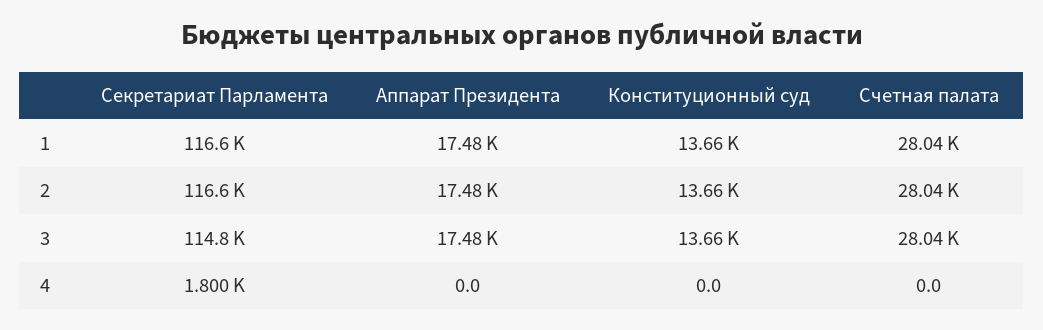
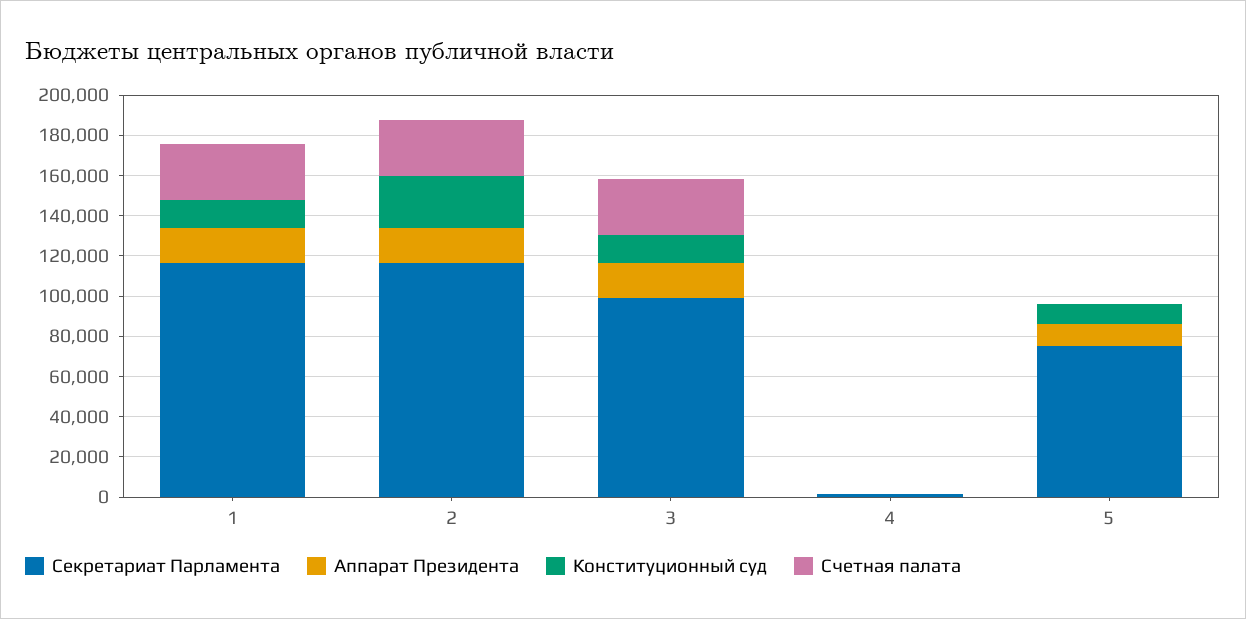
  {
    "Секретариат Парламента": {
      "1": 116600,
      "2": 116600,
-     "3": 114800,
+     "3": 100000,
-     "4": 1800
+     "4": 1800,
+     "5": 75000
    },
    "Аппарат Президента": {
      "1": 17480,
      "2": 17480,
      "3": 17480,
-     "4": 0
+     "4": 0,
+     "5": 10000
    },
    "Конституционный суд": {
      "1": 13660,
-     "2": 13660,
+     "2": 25000,
      "3": 13660,
-     "4": 0
+     "4": 0,
+     "5": 10000
    },
    "Счетная палата": {
      "1": 28040,
      "2": 28040,
      "3": 28040,
-     "4": 0
+     "4": 0,
+     "5": 0
    }
  }

